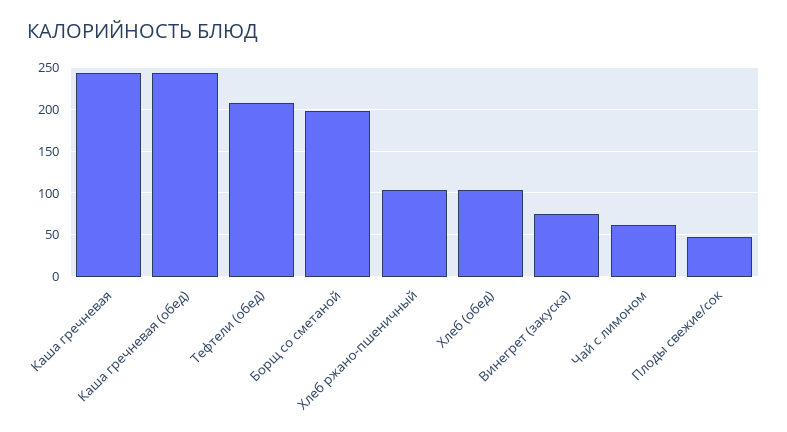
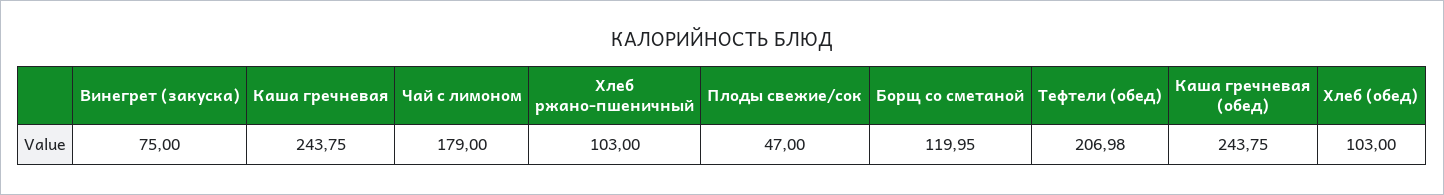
  {
    "Каша гречневая": 243.75,
    "Каша гречневая (обед)": 243.75,
    "Тефтели (обед)": 206.98,
-   "Борщ со сметаной": 200,
+   "Борщ со сметаной": 119.95,
    "Хлеб ржано-пшеничный": 103,
    "Хлеб (обед)": 103,
    "Винегрет (закуска)": 75,
-   "Чай с лимоном": 60,
+   "Чай с лимоном": 179,
    "Плоды свежие/сок": 47
  }

